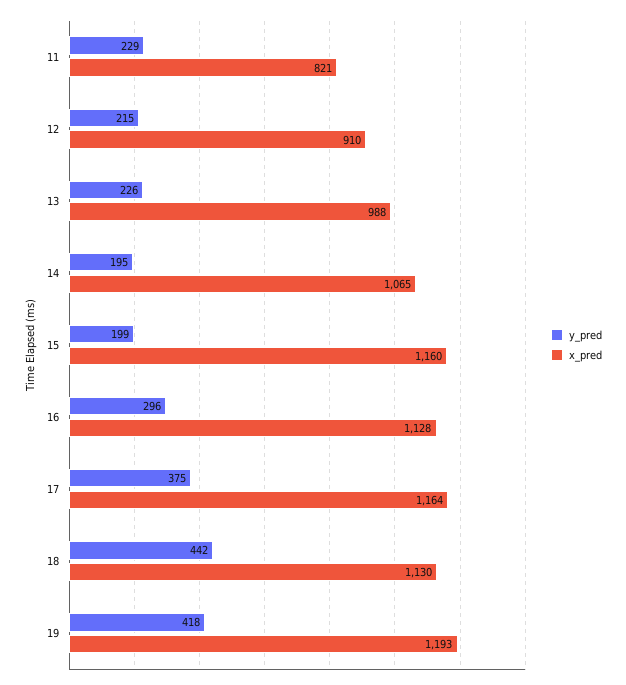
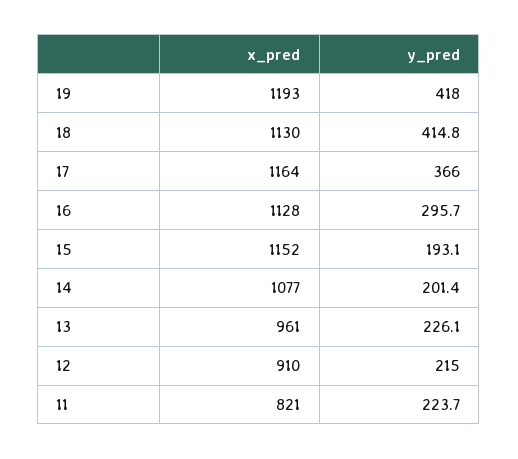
  {
    "y_pred": {
-     "11": 229,
+     "11": 223.7,
      "12": 215,
      "13": 226.1,
-     "14": 195,
+     "14": 201.4,
-     "15": 199,
+     "15": 193.1,
      "16": 295.7,
-     "17": 375,
+     "17": 366,
-     "18": 442,
+     "18": 414.8,
      "19": 418
    },
    "x_pred": {
      "11": 821,
      "12": 910,
-     "13": 988,
+     "13": 961,
-     "14": 1065,
+     "14": 1077,
-     "15": 1160,
+     "15": 1152,
      "16": 1128,
      "17": 1164,
      "18": 1130,
      "19": 1193
    }
  }

